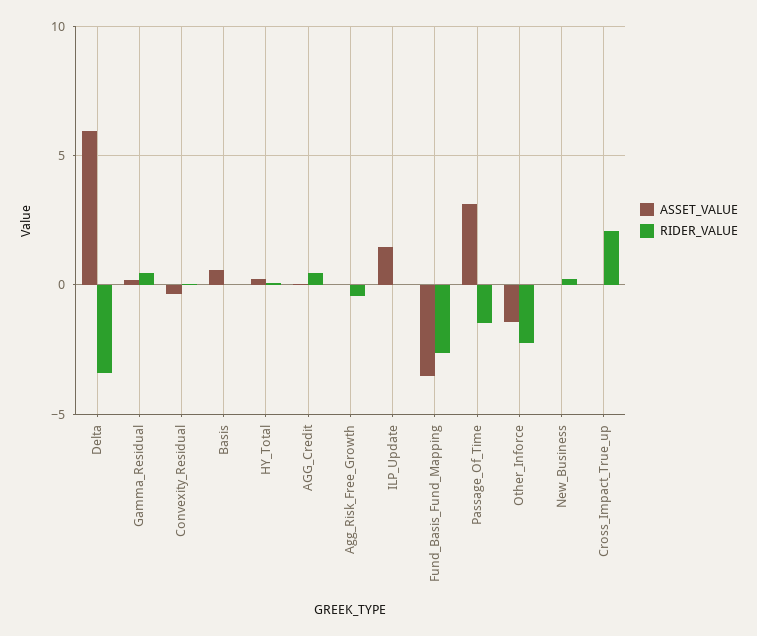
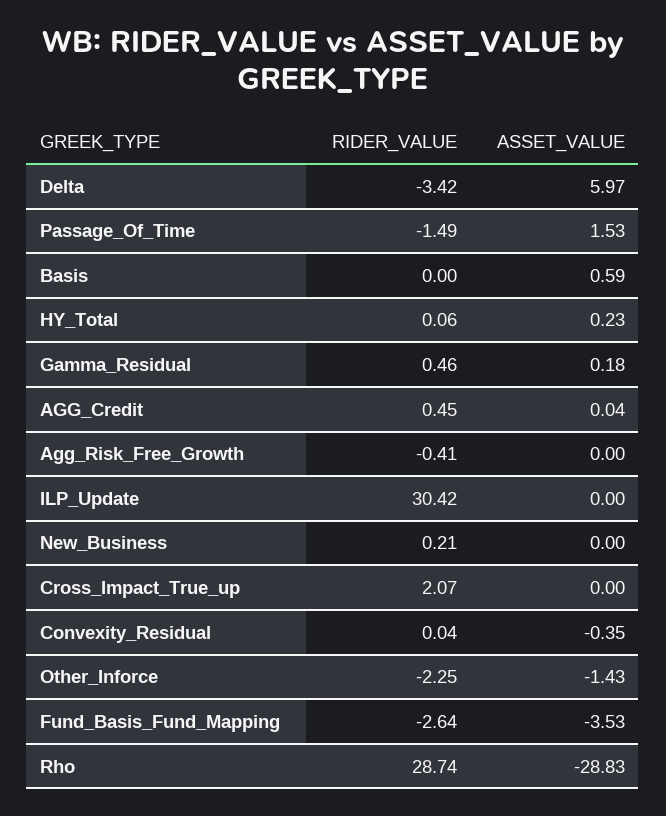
  {
    "ASSET_VALUE": {
      "Delta": 5.97,
      "Gamma_Residual": 0.18,
      "Convexity_Residual": -0.35,
      "Basis": 0.59,
      "HY_Total": 0.23,
      "AGG_Credit": 0.04,
      "Agg_Risk_Free_Growth": 0,
-     "ILP_Update": 1.5,
+     "ILP_Update": 0,
      "Fund_Basis_Fund_Mapping": -3.53,
-     "Passage_Of_Time": 3,
+     "Passage_Of_Time": 1.53,
      "Other_Inforce": -1.43,
      "New_Business": 0,
-     "Cross_Impact_True_up": 0
+     "Cross_Impact_True_up": 0,
+     "Rho": -28.83
    },
    "RIDER_VALUE": {
      "Delta": -3.42,
      "Gamma_Residual": 0.46,
      "Convexity_Residual": 0.04,
      "Basis": 0,
      "HY_Total": 0.06,
      "AGG_Credit": 0.45,
      "Agg_Risk_Free_Growth": -0.41,
-     "ILP_Update": 0,
+     "ILP_Update": 30.42,
      "Fund_Basis_Fund_Mapping": -2.64,
      "Passage_Of_Time": -1.49,
      "Other_Inforce": -2.25,
      "New_Business": 0.21,
-     "Cross_Impact_True_up": 2.07
+     "Cross_Impact_True_up": 2.07,
+     "Rho": 28.74
    }
  }

